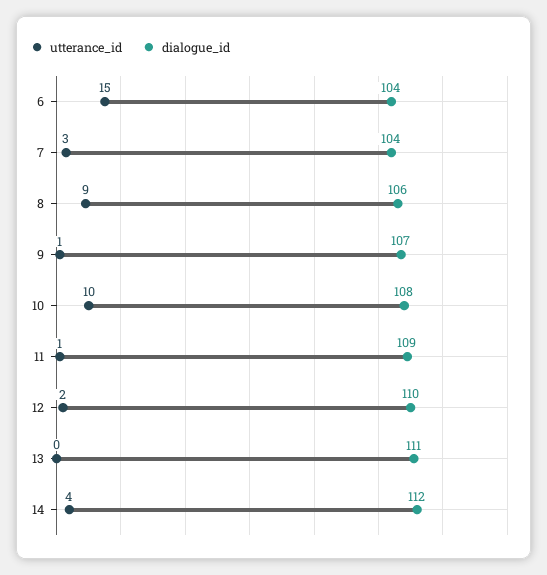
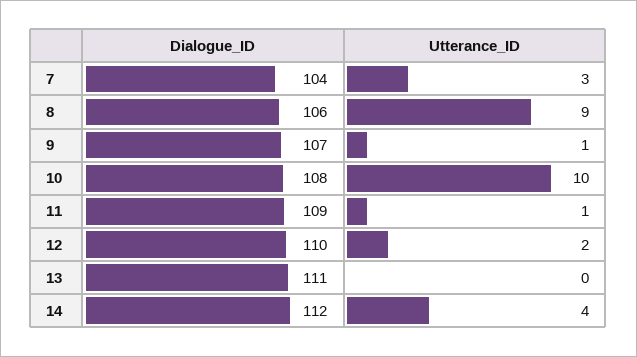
  {
    "utterance_id": {
-     "6": 15,
      "7": 3,
      "8": 9,
      "9": 1,
      "10": 10,
      "11": 1,
      "12": 2,
      "13": 0,
      "14": 4
    },
    "dialogue_id": {
-     "6": 104,
      "7": 104,
      "8": 106,
      "9": 107,
      "10": 108,
      "11": 109,
      "12": 110,
      "13": 111,
      "14": 112
    }
  }

